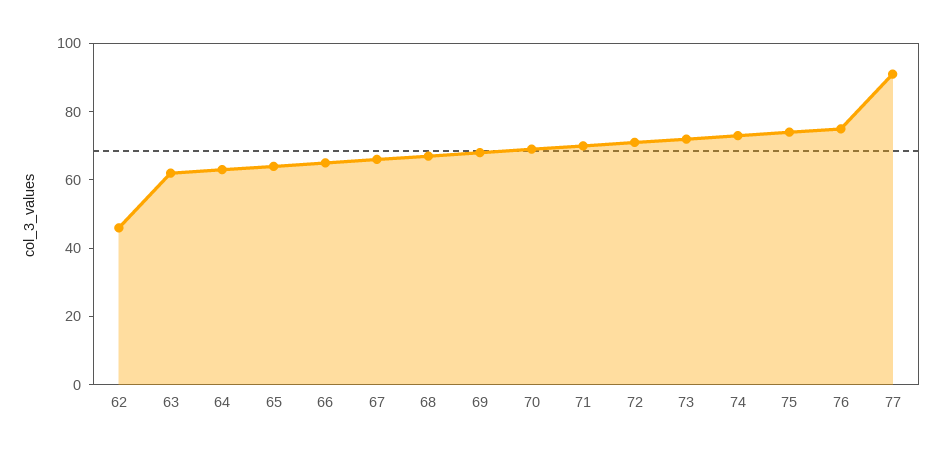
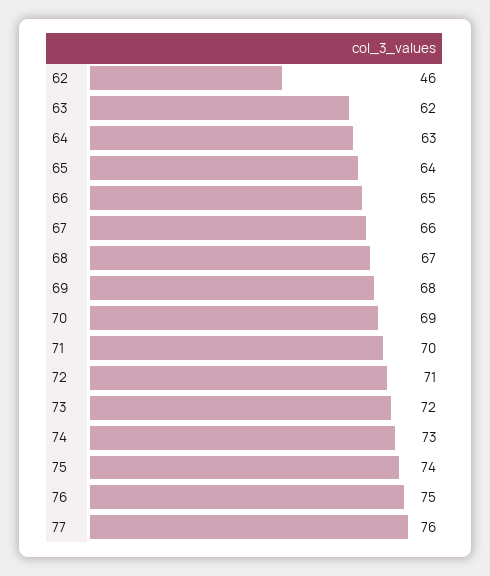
  {
    "62": 46,
    "63": 62,
    "64": 63,
    "65": 64,
    "66": 65,
    "67": 66,
    "68": 67,
    "69": 68,
    "70": 69,
    "71": 70,
    "72": 71,
    "73": 72,
    "74": 73,
    "75": 74,
    "76": 75,
-   "77": 90
+   "77": 76
  }

